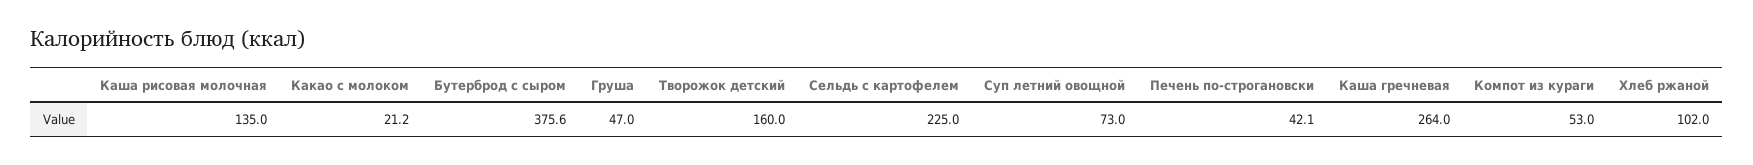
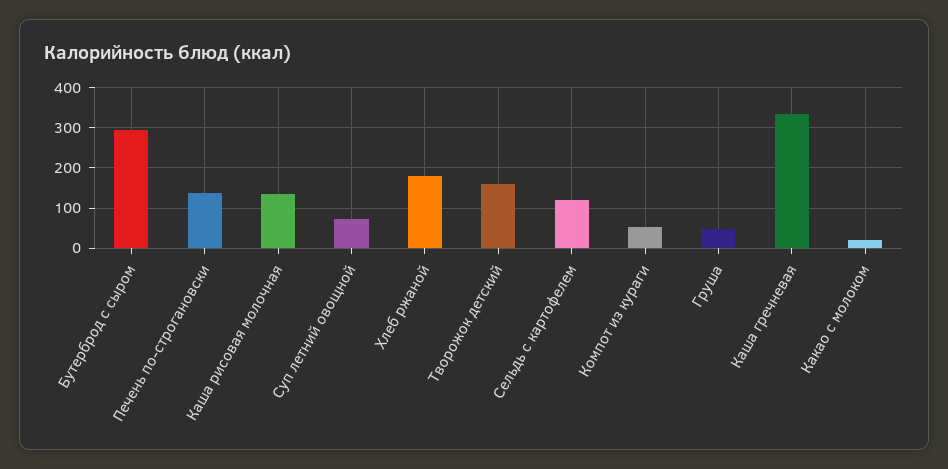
  {
    "Каша рисовая молочная": 135,
    "Какао с молоком": 21.2,
-   "Бутерброд с сыром": 375.6,
+   "Бутерброд с сыром": 300,
    "Груша": 47,
    "Творожок детский": 160,
-   "Сельдь с картофелем": 225,
+   "Сельдь с картофелем": 120,
    "Суп летний овощной": 73,
-   "Печень по-строгановски": 42.1,
+   "Печень по-строгановски": 140,
-   "Каша гречневая": 264,
+   "Каша гречневая": 340,
    "Компот из кураги": 53,
-   "Хлеб ржаной": 102
+   "Хлеб ржаной": 180
  }

